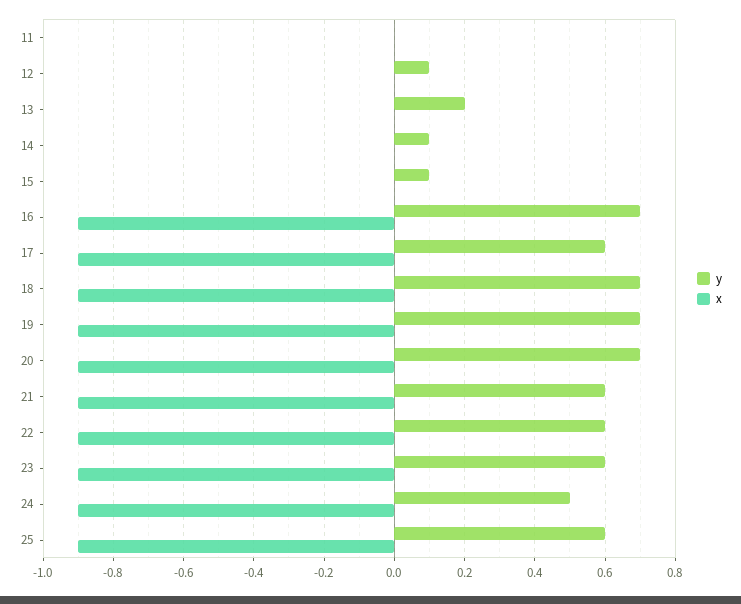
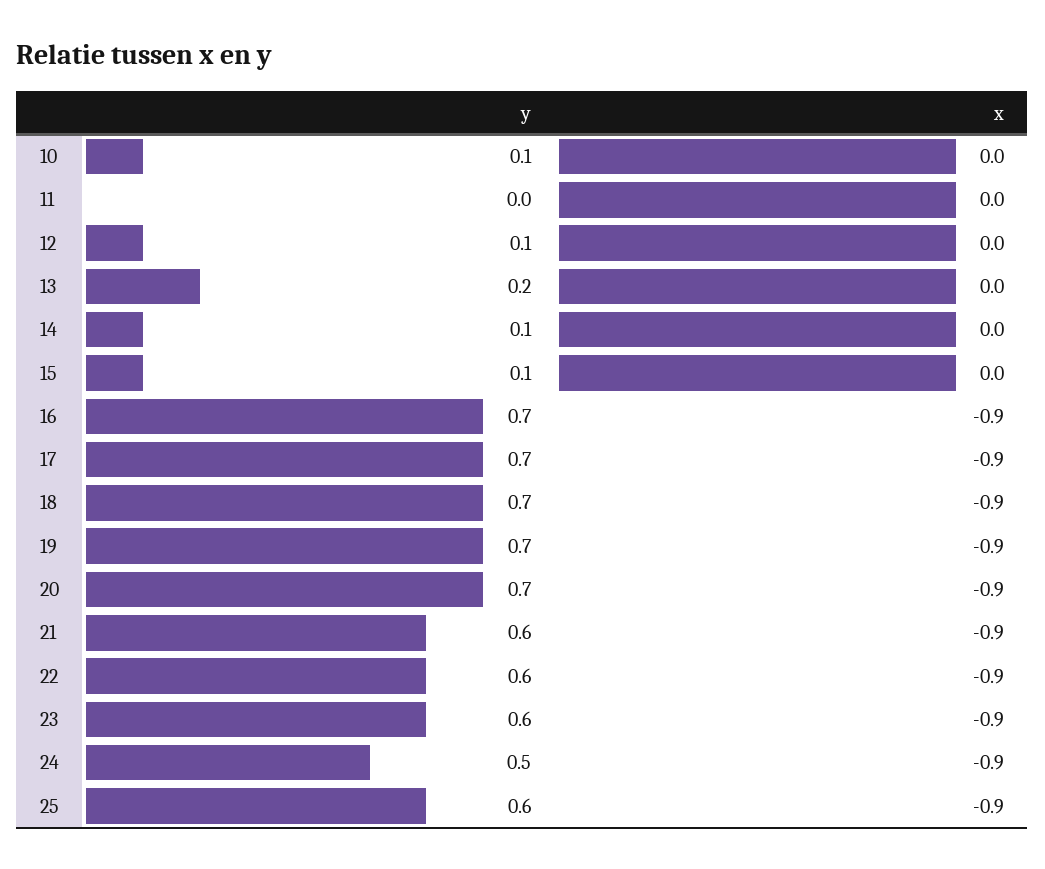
  {
    "y": {
      "11": 0,
      "12": 0.1,
      "13": 0.2,
      "14": 0.1,
      "15": 0.1,
      "16": 0.7,
-     "17": 0.6,
+     "17": 0.7,
      "18": 0.7,
      "19": 0.7,
      "20": 0.7,
      "21": 0.6,
      "22": 0.6,
      "23": 0.6,
      "24": 0.5,
-     "25": 0.6
+     "25": 0.6,
+     "10": 0.1
    },
    "x": {
      "11": 0,
      "12": 0,
      "13": 0,
      "14": 0,
      "15": 0,
      "16": -0.9,
      "17": -0.9,
      "18": -0.9,
      "19": -0.9,
      "20": -0.9,
      "21": -0.9,
      "22": -0.9,
      "23": -0.9,
      "24": -0.9,
-     "25": -0.9
+     "25": -0.9,
+     "10": 0
    }
  }

